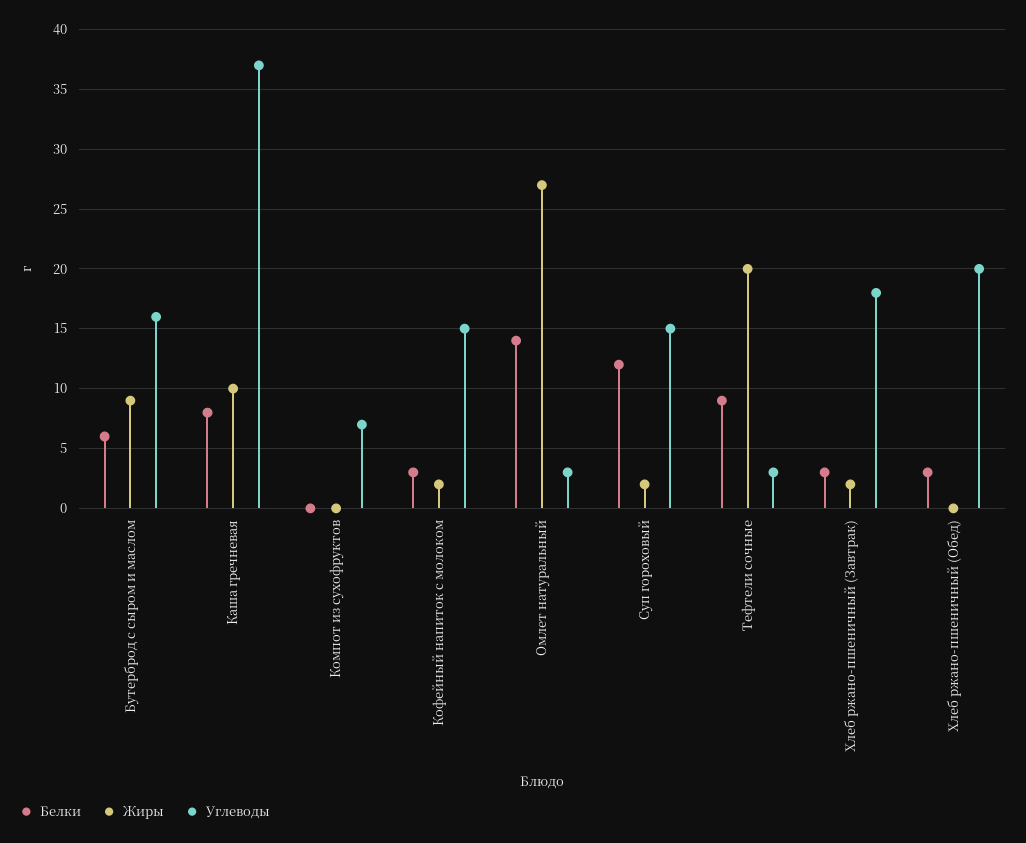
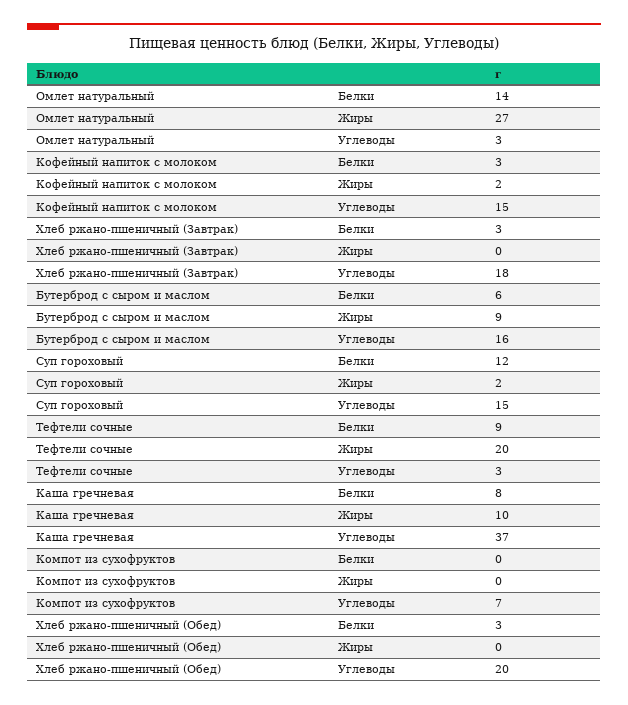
  {
    "Белки": {
      "Бутерброд с сыром и маслом": 6,
      "Каша гречневая": 8,
      "Компот из сухофруктов": 0,
      "Кофейный напиток с молоком": 3,
      "Омлет натуральный": 14,
      "Суп гороховый": 12,
      "Тефтели сочные": 9,
      "Хлеб ржано-пшеничный (Завтрак)": 3,
      "Хлеб ржано-пшеничный (Обед)": 3
    },
    "Жиры": {
      "Бутерброд с сыром и маслом": 9,
      "Каша гречневая": 10,
      "Компот из сухофруктов": 0,
      "Кофейный напиток с молоком": 2,
      "Омлет натуральный": 27,
      "Суп гороховый": 2,
      "Тефтели сочные": 20,
-     "Хлеб ржано-пшеничный (Завтрак)": 2,
+     "Хлеб ржано-пшеничный (Завтрак)": 0,
      "Хлеб ржано-пшеничный (Обед)": 0
    },
    "Углеводы": {
      "Бутерброд с сыром и маслом": 16,
      "Каша гречневая": 37,
      "Компот из сухофруктов": 7,
      "Кофейный напиток с молоком": 15,
      "Омлет натуральный": 3,
      "Суп гороховый": 15,
      "Тефтели сочные": 3,
      "Хлеб ржано-пшеничный (Завтрак)": 18,
      "Хлеб ржано-пшеничный (Обед)": 20
    }
  }

